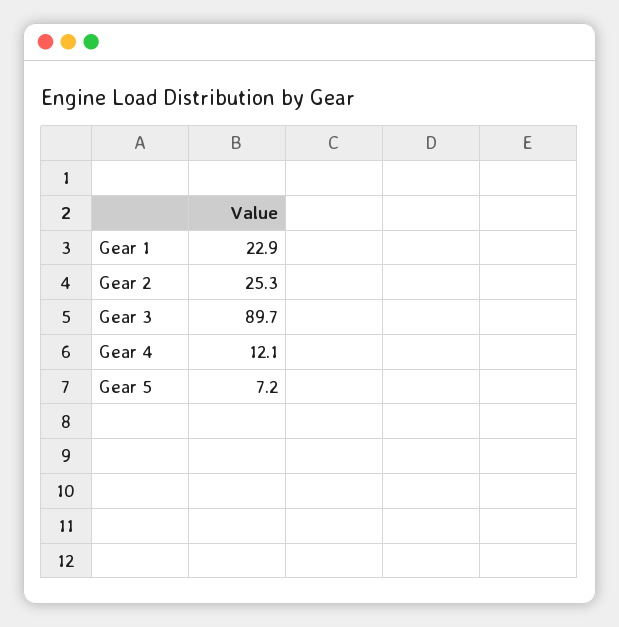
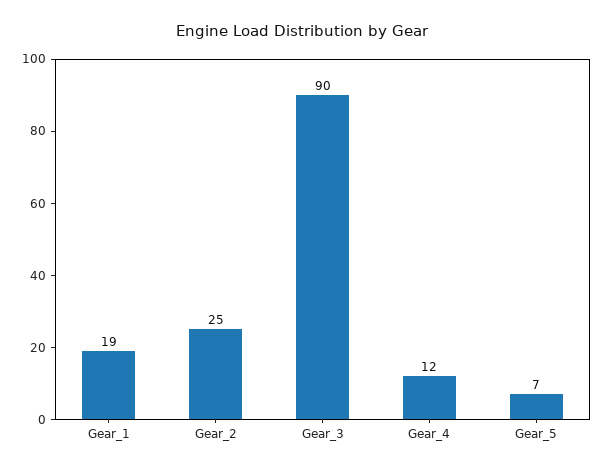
  {
-   "Gear 1": 22.9,
+   "Gear 1": 19,
    "Gear 2": 25.3,
    "Gear 3": 89.7,
    "Gear 4": 12.1,
    "Gear 5": 7.2
  }

